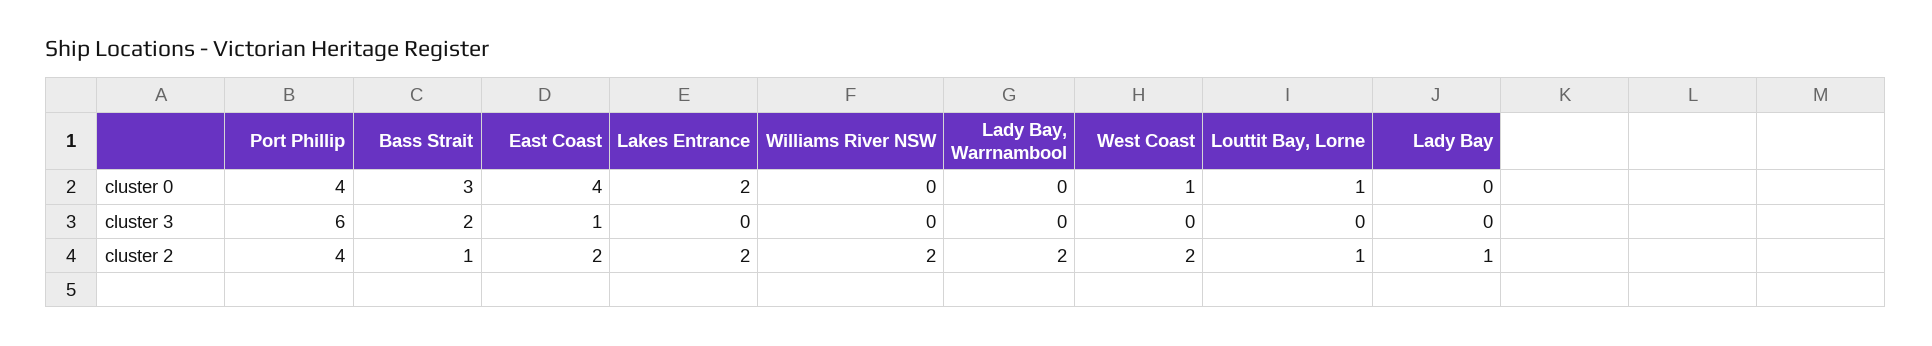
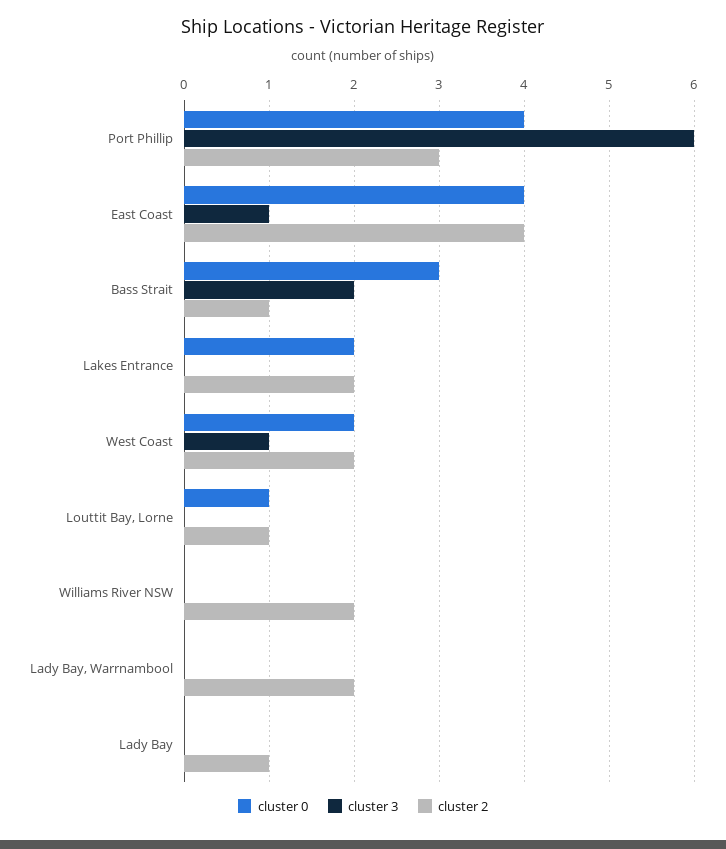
  {
    "cluster 0": {
      "Port Phillip": 4,
      "Bass Strait": 3,
      "East Coast": 4,
      "Lakes Entrance": 2,
      "Williams River NSW": 0,
      "Lady Bay, Warrnambool": 0,
-     "West Coast": 1,
+     "West Coast": 2,
      "Louttit Bay, Lorne": 1,
      "Lady Bay": 0
    },
    "cluster 3": {
      "Port Phillip": 6,
      "Bass Strait": 2,
      "East Coast": 1,
      "Lakes Entrance": 0,
      "Williams River NSW": 0,
      "Lady Bay, Warrnambool": 0,
-     "West Coast": 0,
+     "West Coast": 1,
      "Louttit Bay, Lorne": 0,
      "Lady Bay": 0
    },
    "cluster 2": {
-     "Port Phillip": 4,
+     "Port Phillip": 3,
      "Bass Strait": 1,
-     "East Coast": 2,
+     "East Coast": 4,
      "Lakes Entrance": 2,
      "Williams River NSW": 2,
      "Lady Bay, Warrnambool": 2,
      "West Coast": 2,
      "Louttit Bay, Lorne": 1,
      "Lady Bay": 1
    }
  }

